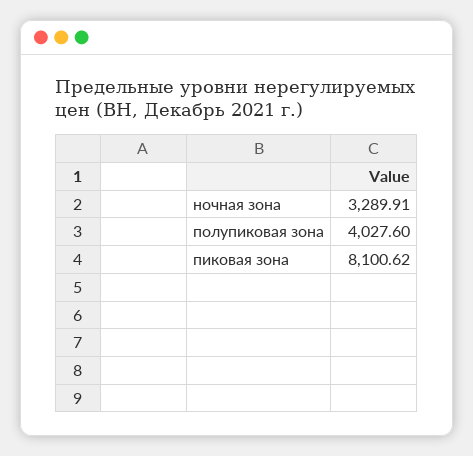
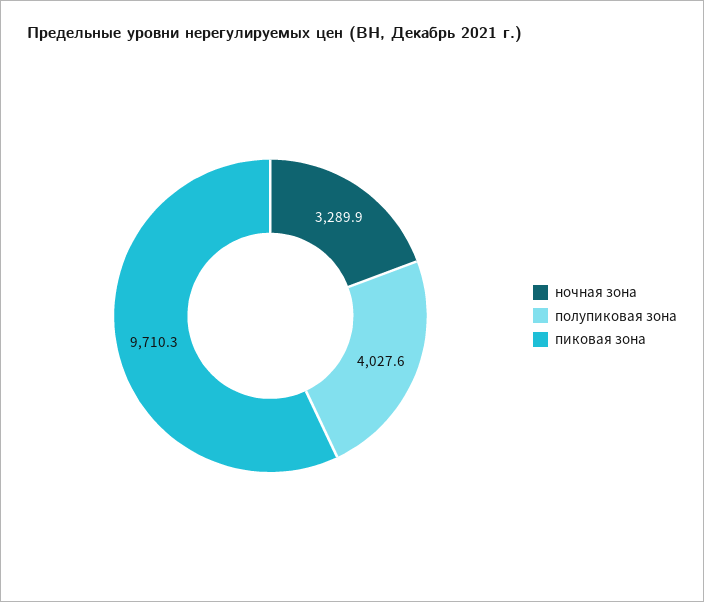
  {
    "ночная зона": 3289.91,
    "полупиковая зона": 4027.6,
-   "пиковая зона": 8100.62
+   "пиковая зона": 9710.3
  }

